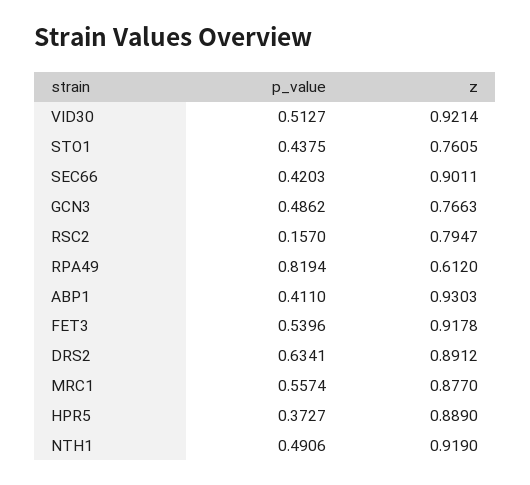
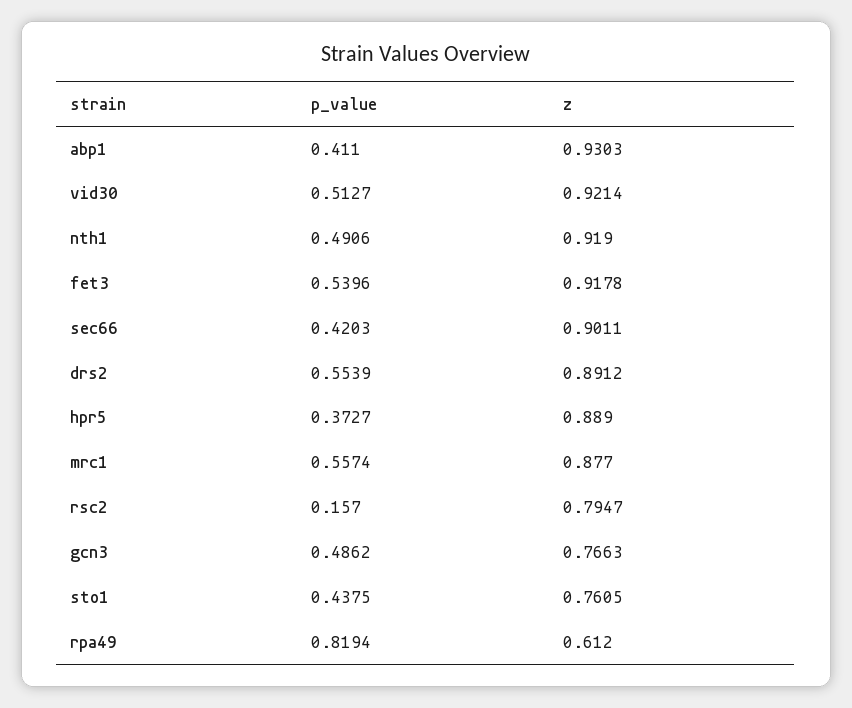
  {
    "p_value": {
      "VID30": 0.5127,
      "STO1": 0.4375,
      "SEC66": 0.4203,
      "GCN3": 0.4862,
      "RSC2": 0.157,
      "RPA49": 0.8194,
      "ABP1": 0.411,
      "FET3": 0.5396,
-     "DRS2": 0.6341,
+     "DRS2": 0.5539,
      "MRC1": 0.5574,
      "HPR5": 0.3727,
      "NTH1": 0.4906
    },
    "z": {
      "VID30": 0.9214,
      "STO1": 0.7605,
      "SEC66": 0.9011,
      "GCN3": 0.7663,
      "RSC2": 0.7947,
      "RPA49": 0.612,
      "ABP1": 0.9303,
      "FET3": 0.9178,
      "DRS2": 0.8912,
      "MRC1": 0.877,
      "HPR5": 0.889,
      "NTH1": 0.919
    }
  }

